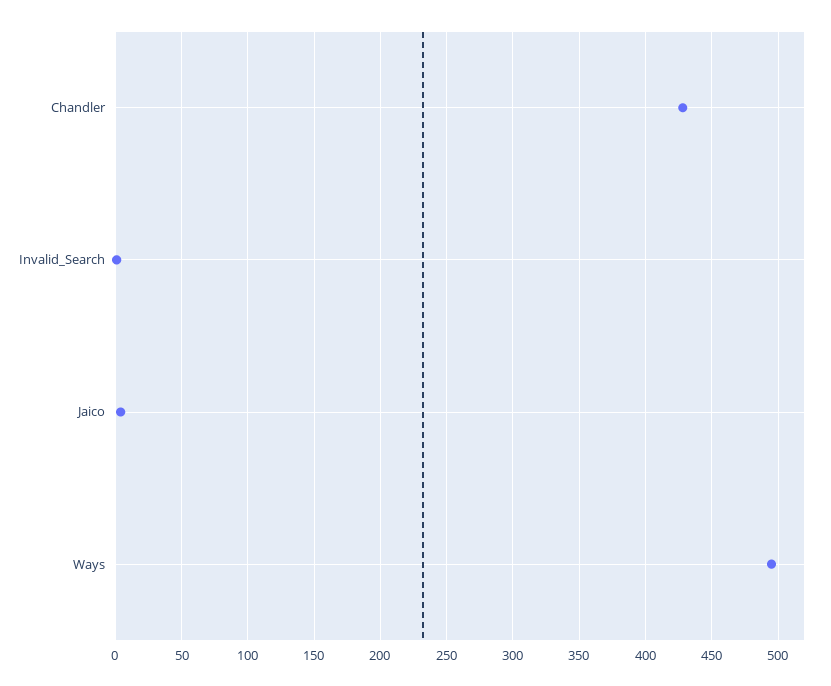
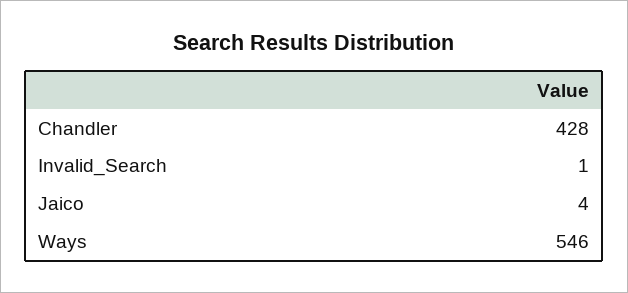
  {
    "Chandler": 428,
    "Invalid_Search": 1,
    "Jaico": 4,
-   "Ways": 495
+   "Ways": 546
  }

